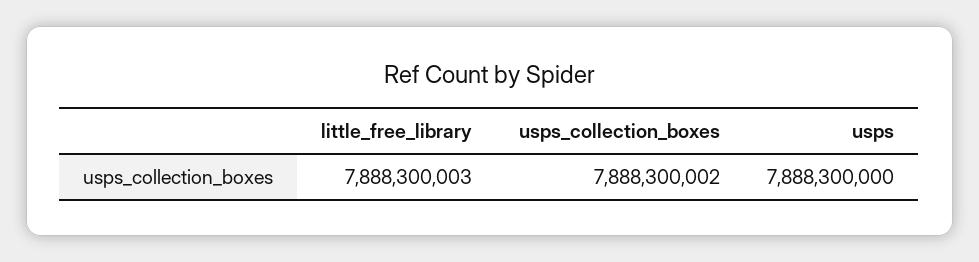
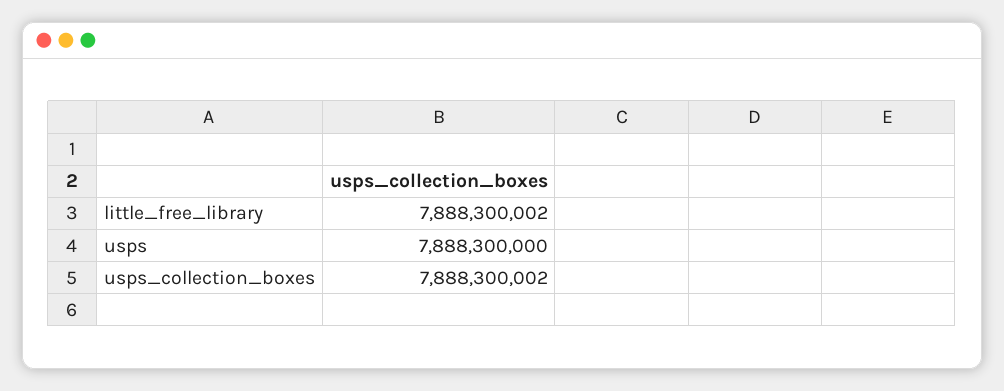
  {
-   "little_free_library": 7888300003,
+   "little_free_library": 7888300002,
    "usps_collection_boxes": 7888300002,
    "usps": 7888300000
  }

